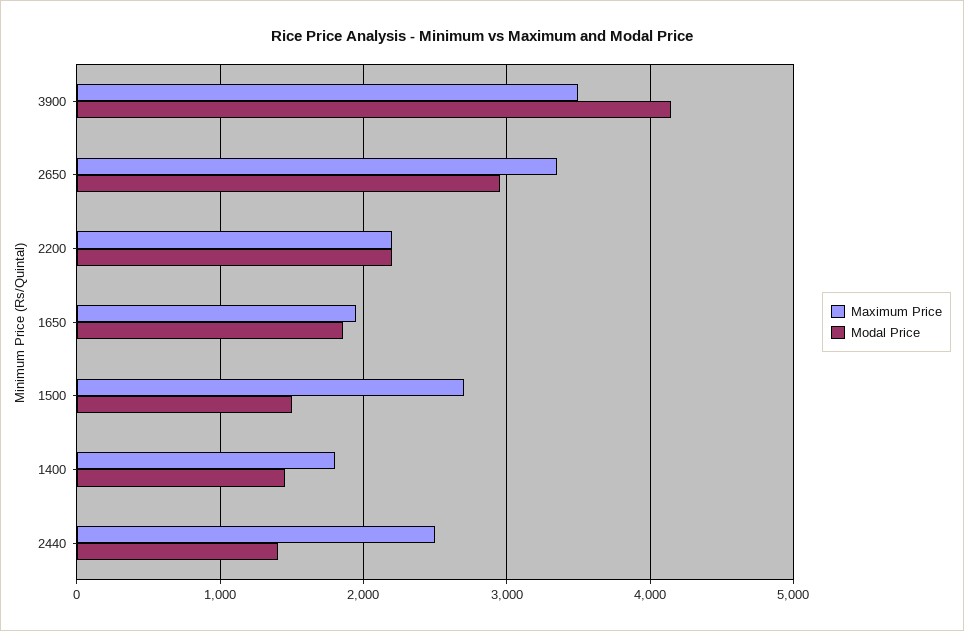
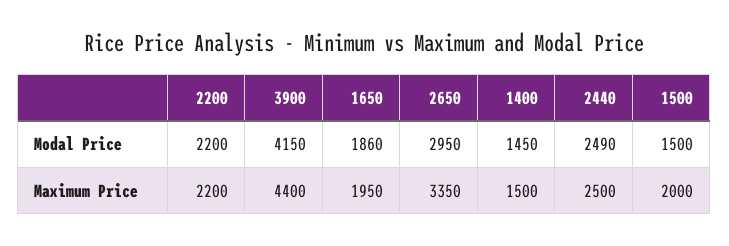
  {
    "Maximum Price": {
-     "3900": 3500,
+     "3900": 4400,
      "2650": 3350,
      "2200": 2200,
      "1650": 1950,
-     "1500": 2700,
+     "1500": 2000,
-     "1400": 1800,
+     "1400": 1500,
      "2440": 2500
    },
    "Modal Price": {
      "3900": 4150,
      "2650": 2950,
      "2200": 2200,
      "1650": 1860,
      "1500": 1500,
      "1400": 1450,
-     "2440": 1400
+     "2440": 2490
    }
  }

